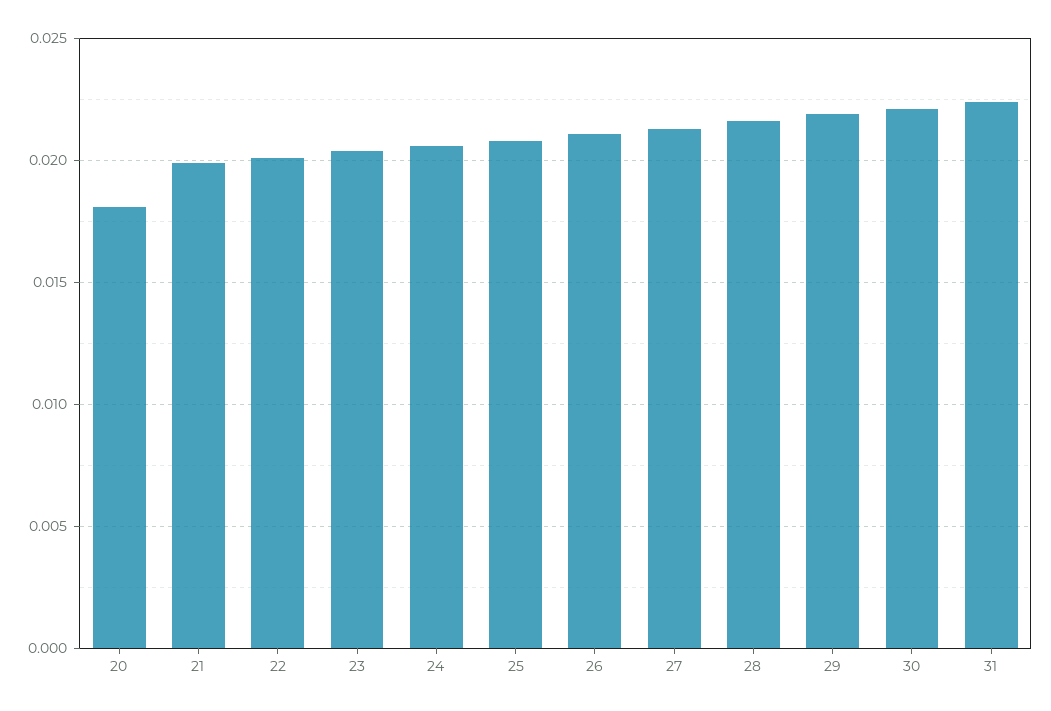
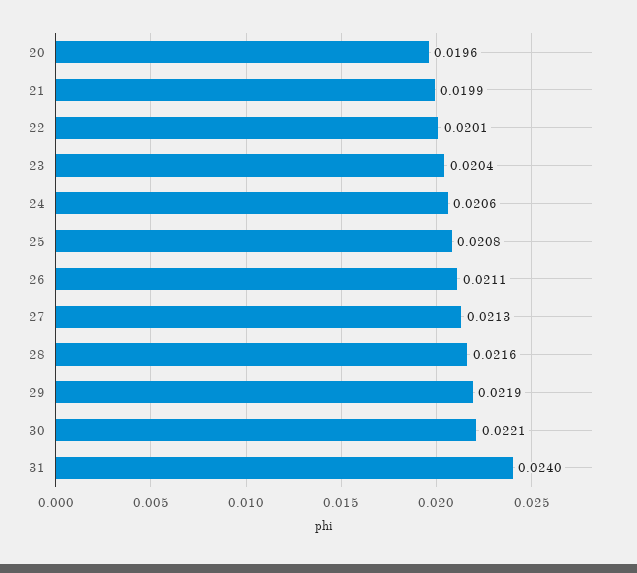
  {
-   "20": 0.018,
+   "20": 0.0196,
    "21": 0.0199,
    "22": 0.0201,
    "23": 0.0204,
    "24": 0.0206,
    "25": 0.0208,
    "26": 0.0211,
    "27": 0.0213,
    "28": 0.0216,
    "29": 0.0219,
    "30": 0.0221,
-   "31": 0.0225
+   "31": 0.024
  }

